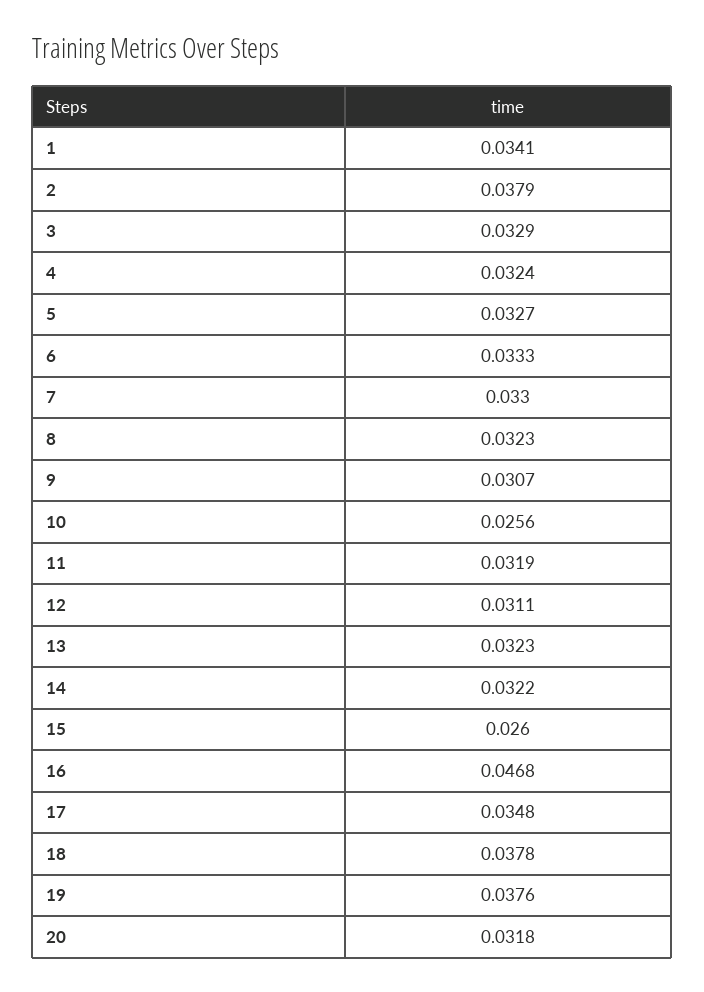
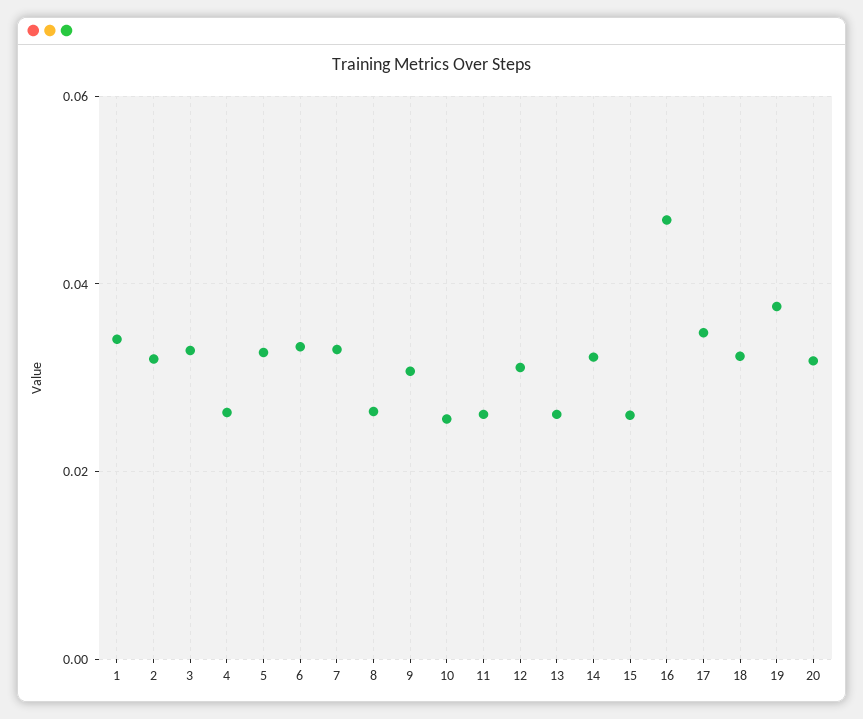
  {
    "1": 0.0341,
-   "2": 0.0379,
+   "2": 0.032,
    "3": 0.0329,
-   "4": 0.0324,
+   "4": 0.026,
    "5": 0.0327,
    "6": 0.0333,
    "7": 0.033,
-   "8": 0.0323,
+   "8": 0.026,
    "9": 0.0307,
    "10": 0.0256,
-   "11": 0.0319,
+   "11": 0.026,
    "12": 0.0311,
-   "13": 0.0323,
+   "13": 0.026,
    "14": 0.0322,
    "15": 0.026,
    "16": 0.0468,
    "17": 0.0348,
-   "18": 0.0378,
+   "18": 0.032,
    "19": 0.0376,
    "20": 0.0318
  }

